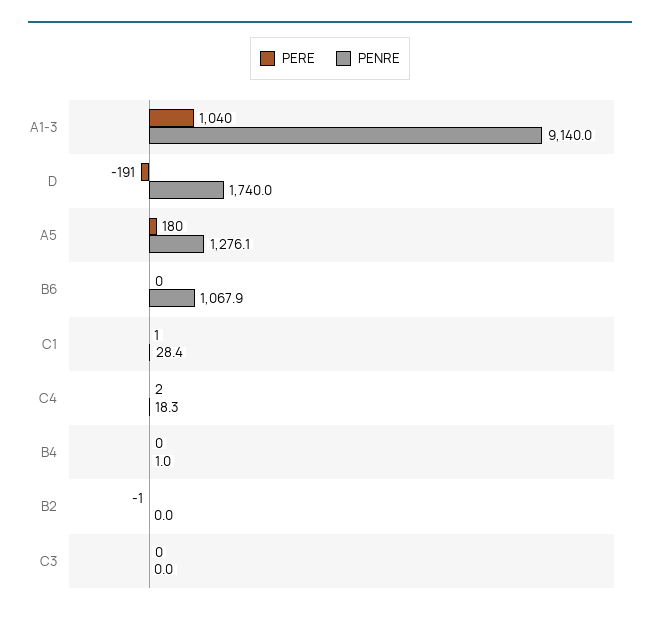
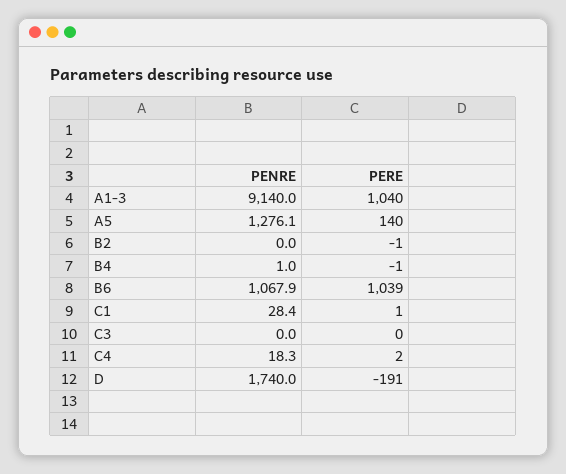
  {
    "PERE": {
      "A1-3": 1040,
      "D": -191,
-     "A5": 180,
+     "A5": 140,
-     "B6": 0,
+     "B6": 1039,
      "C1": 1,
      "C4": 2,
-     "B4": 0,
+     "B4": -1,
      "B2": -1,
      "C3": 0
    },
    "PENRE": {
      "A1-3": 9140,
      "D": 1740,
      "A5": 1276.1,
      "B6": 1067.9,
      "C1": 28.4,
      "C4": 18.3,
      "B4": 1,
      "B2": 0,
      "C3": 0
    }
  }

